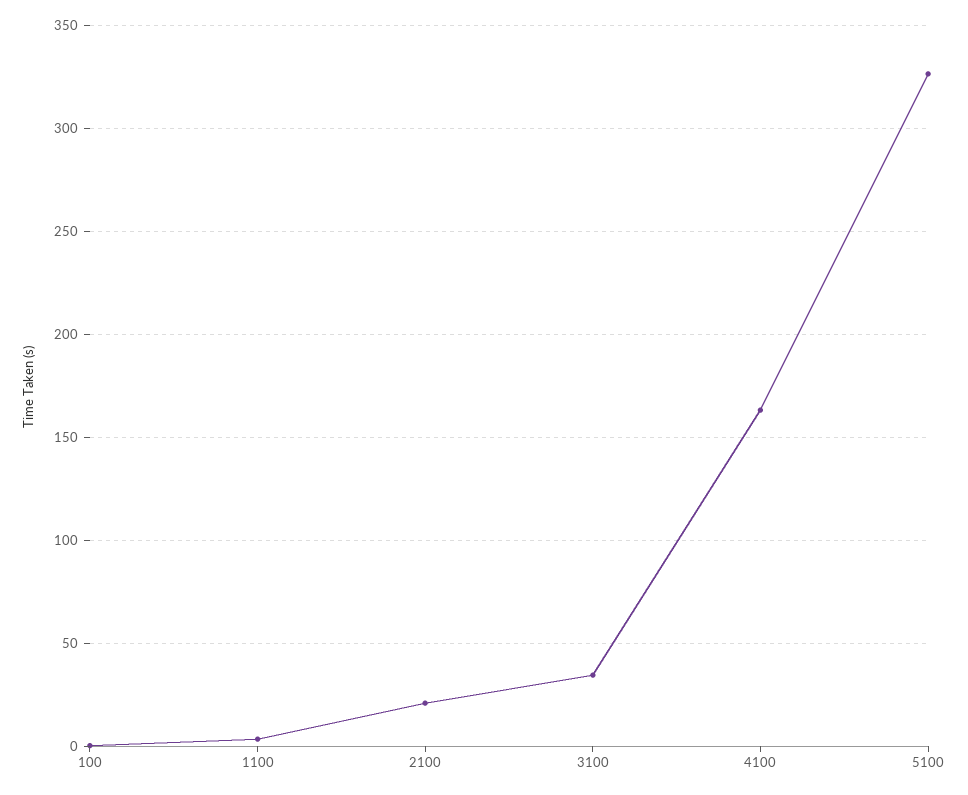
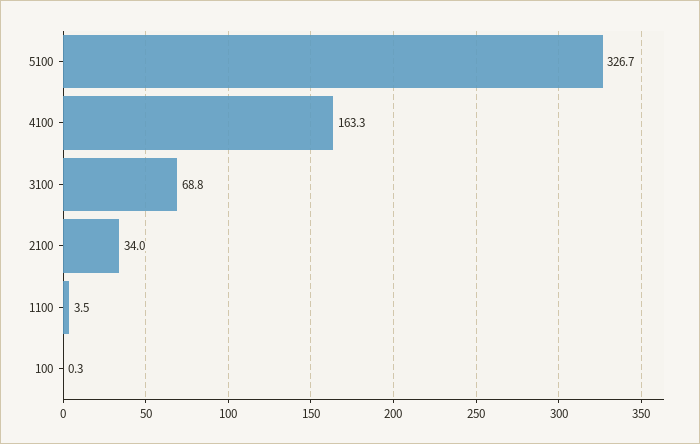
  {
    "100": 0.3,
    "1100": 3.5,
-   "2100": 20,
+   "2100": 34,
-   "3100": 35,
+   "3100": 68.8,
    "4100": 163.3,
    "5100": 326.7
  }

